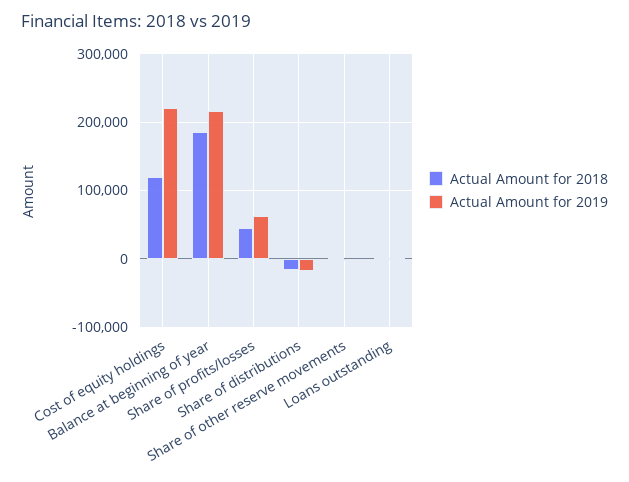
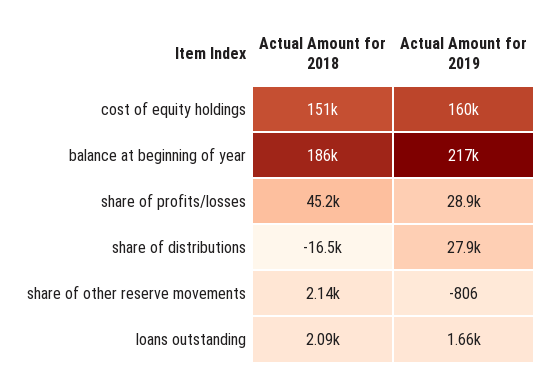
  {
    "Actual Amount for 2018": {
-     "Cost of equity holdings": 120000,
+     "Cost of equity holdings": 151000,
      "Balance at beginning of year": 186000,
      "Share of profits/losses": 45200,
      "Share of distributions": -16500,
      "Share of other reserve movements": 2140,
      "Loans outstanding": 2090
    },
    "Actual Amount for 2019": {
-     "Cost of equity holdings": 220000,
+     "Cost of equity holdings": 160000,
      "Balance at beginning of year": 217000,
-     "Share of profits/losses": 60000,
+     "Share of profits/losses": 28900,
-     "Share of distributions": -20000,
+     "Share of distributions": 27900,
      "Share of other reserve movements": -806,
      "Loans outstanding": 1660
    }
  }

